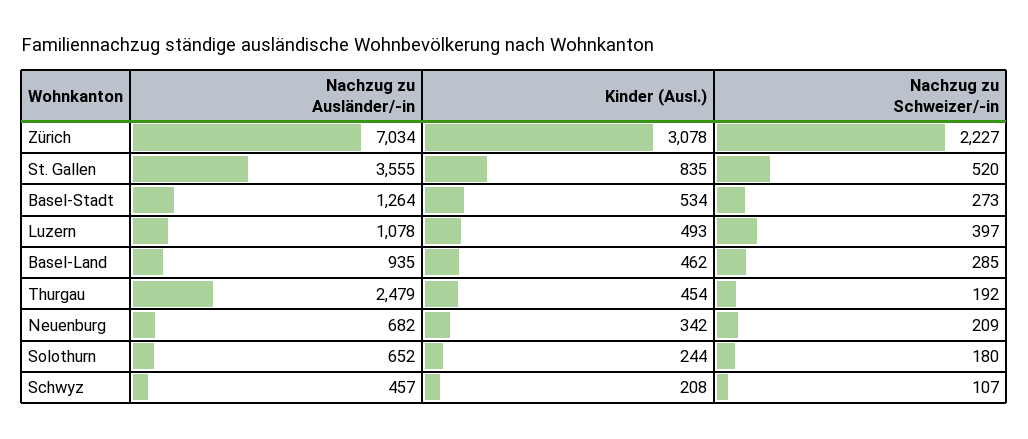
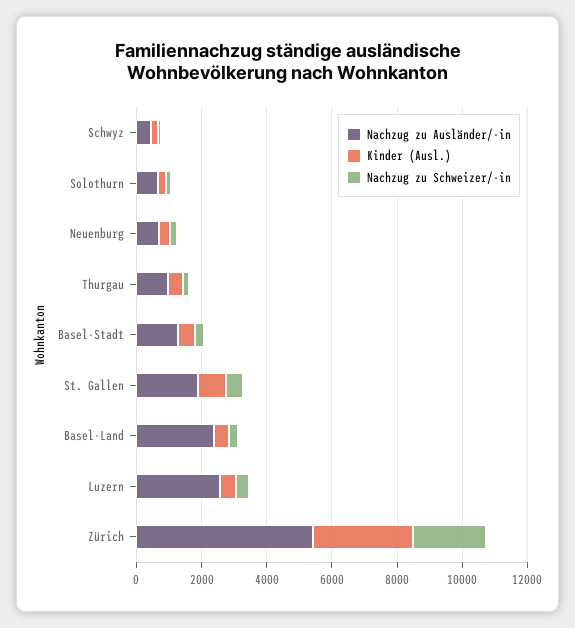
  {
    "Nachzug zu Ausländer/-in": {
-     "Zürich": 7034,
+     "Zürich": 5500,
-     "St. Gallen": 3555,
+     "St. Gallen": 2000,
      "Basel-Stadt": 1264,
-     "Luzern": 1078,
+     "Luzern": 2500,
-     "Basel-Land": 935,
+     "Basel-Land": 2500,
-     "Thurgau": 2479,
+     "Thurgau": 1000,
      "Neuenburg": 682,
      "Solothurn": 652,
      "Schwyz": 457
    },
    "Kinder (Ausl.)": {
      "Zürich": 3078,
      "St. Gallen": 835,
      "Basel-Stadt": 534,
      "Luzern": 493,
      "Basel-Land": 462,
      "Thurgau": 454,
      "Neuenburg": 342,
      "Solothurn": 244,
      "Schwyz": 208
    },
    "Nachzug zu Schweizer/-in": {
      "Zürich": 2227,
      "St. Gallen": 520,
      "Basel-Stadt": 273,
      "Luzern": 397,
      "Basel-Land": 285,
      "Thurgau": 192,
      "Neuenburg": 209,
      "Solothurn": 180,
      "Schwyz": 107
    }
  }

